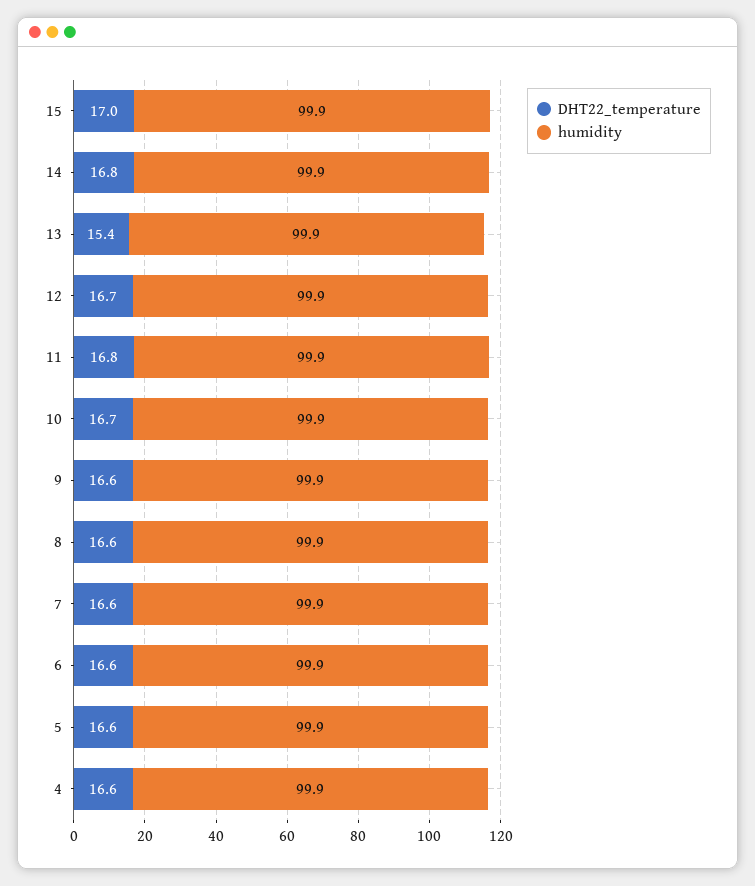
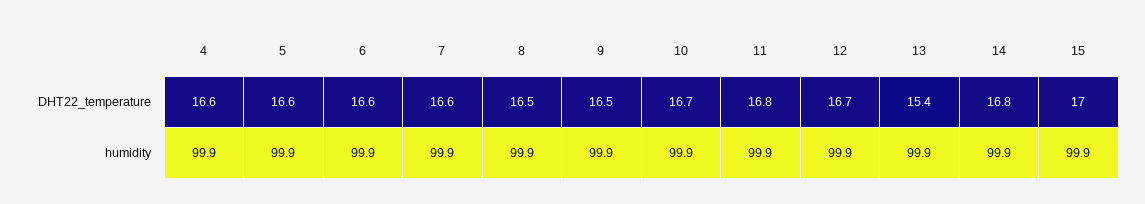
  {
    "DHT22_temperature": {
      "15": 17,
      "14": 16.8,
      "13": 15.4,
      "12": 16.7,
      "11": 16.8,
      "10": 16.7,
-     "9": 16.6,
+     "9": 16.5,
-     "8": 16.6,
+     "8": 16.5,
      "7": 16.6,
      "6": 16.6,
      "5": 16.6,
      "4": 16.6
    },
    "humidity": {
      "15": 99.9,
      "14": 99.9,
      "13": 99.9,
      "12": 99.9,
      "11": 99.9,
      "10": 99.9,
      "9": 99.9,
      "8": 99.9,
      "7": 99.9,
      "6": 99.9,
      "5": 99.9,
      "4": 99.9
    }
  }

